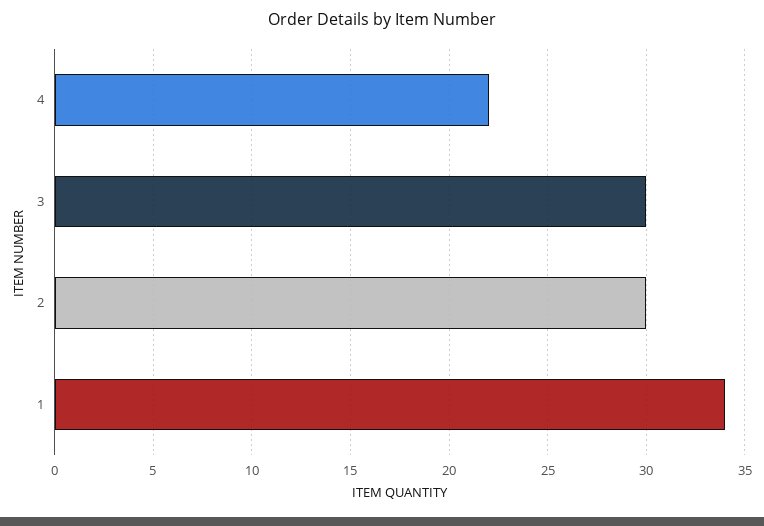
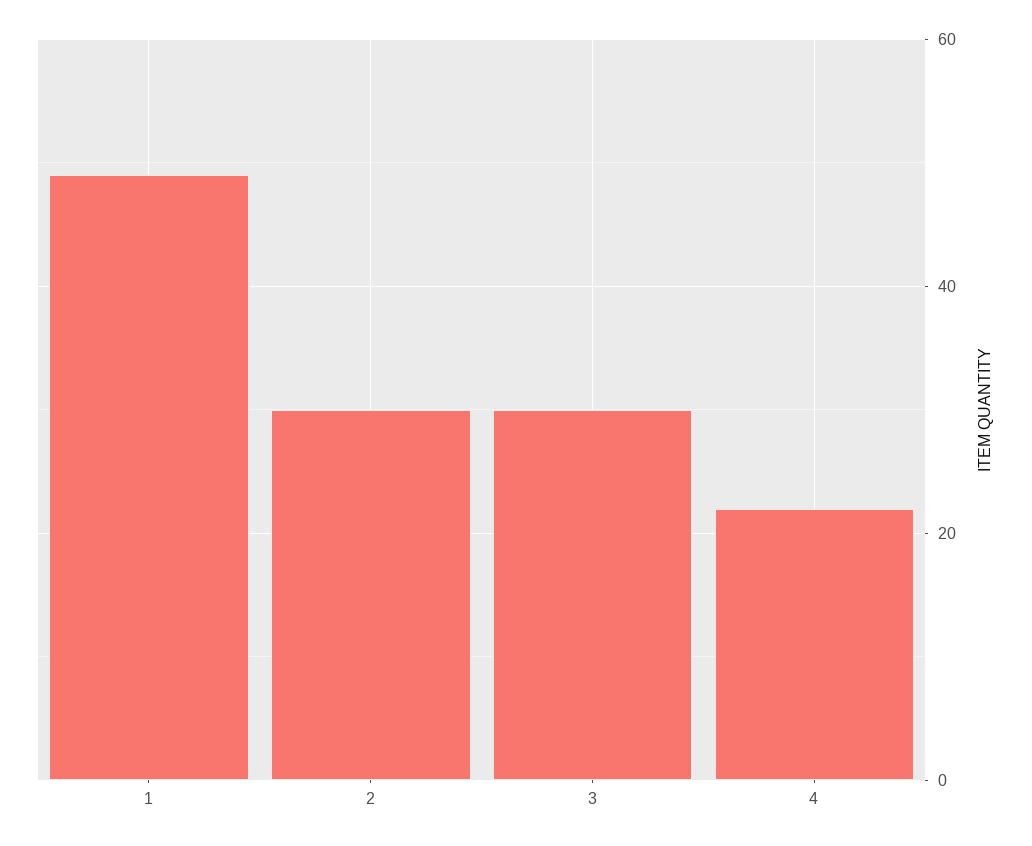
  {
    "4": 22,
    "3": 30,
    "2": 30,
-   "1": 34
+   "1": 50
  }

